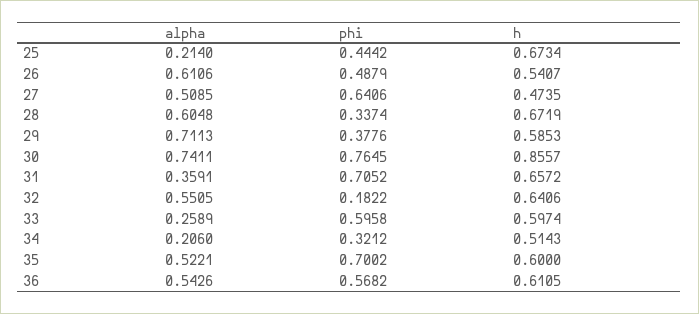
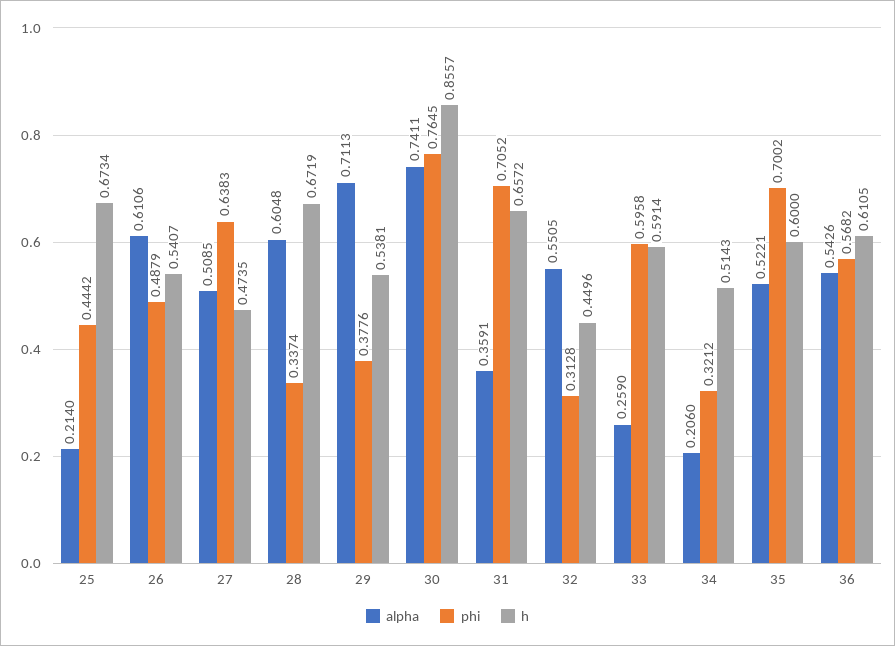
  {
    "alpha": {
      "25": 0.214,
      "26": 0.6106,
      "27": 0.5085,
      "28": 0.6048,
      "29": 0.7113,
      "30": 0.7411,
      "31": 0.3591,
      "32": 0.5505,
-     "33": 0.2589,
+     "33": 0.259,
      "34": 0.206,
      "35": 0.5221,
      "36": 0.5426
    },
    "phi": {
      "25": 0.4442,
      "26": 0.4879,
-     "27": 0.6406,
+     "27": 0.6383,
      "28": 0.3374,
      "29": 0.3776,
      "30": 0.7645,
      "31": 0.7052,
-     "32": 0.1822,
+     "32": 0.3128,
      "33": 0.5958,
      "34": 0.3212,
      "35": 0.7002,
      "36": 0.5682
    },
    "h": {
      "25": 0.6734,
      "26": 0.5407,
      "27": 0.4735,
      "28": 0.6719,
-     "29": 0.5853,
+     "29": 0.5381,
      "30": 0.8557,
      "31": 0.6572,
-     "32": 0.6406,
+     "32": 0.4496,
-     "33": 0.5974,
+     "33": 0.5914,
      "34": 0.5143,
      "35": 0.6,
      "36": 0.6105
    }
  }

